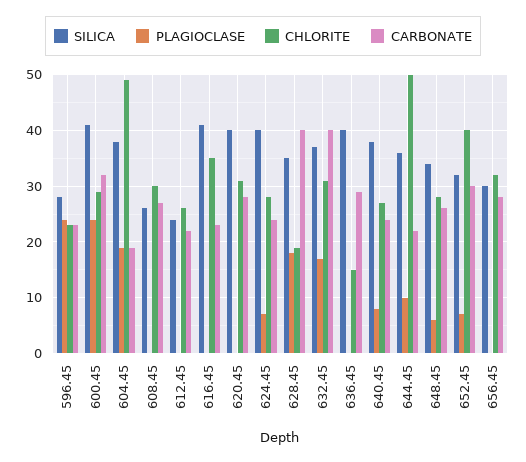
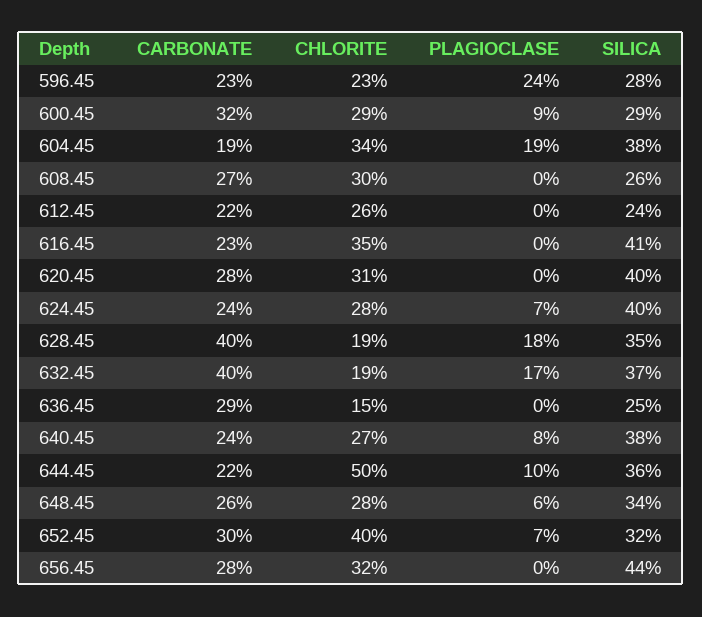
  {
    "SILICA": {
      "596.45": 28,
-     "600.45": 40,
+     "600.45": 29,
      "604.45": 38,
      "608.45": 26,
      "612.45": 24,
      "616.45": 41,
      "620.45": 40,
      "624.45": 40,
      "628.45": 35,
      "632.45": 37,
-     "636.45": 40,
+     "636.45": 25,
      "640.45": 38,
      "644.45": 36,
      "648.45": 34,
      "652.45": 32,
-     "656.45": 30
+     "656.45": 44
    },
    "PLAGIOCLASE": {
      "596.45": 24,
-     "600.45": 25,
+     "600.45": 9,
      "604.45": 19,
      "608.45": 0,
      "612.45": 0,
      "616.45": 0,
      "620.45": 0,
      "624.45": 7,
      "628.45": 18,
      "632.45": 17,
      "636.45": 0,
      "640.45": 8,
      "644.45": 10,
      "648.45": 6,
      "652.45": 7,
      "656.45": 0
    },
    "CHLORITE": {
      "596.45": 23,
      "600.45": 29,
-     "604.45": 50,
+     "604.45": 34,
      "608.45": 30,
      "612.45": 26,
      "616.45": 35,
      "620.45": 31,
      "624.45": 28,
      "628.45": 19,
-     "632.45": 30,
+     "632.45": 19,
      "636.45": 15,
      "640.45": 27,
      "644.45": 50,
      "648.45": 28,
      "652.45": 40,
      "656.45": 32
    },
    "CARBONATE": {
      "596.45": 23,
      "600.45": 32,
      "604.45": 19,
      "608.45": 27,
      "612.45": 22,
      "616.45": 23,
      "620.45": 28,
      "624.45": 24,
      "628.45": 40,
      "632.45": 40,
      "636.45": 29,
      "640.45": 24,
      "644.45": 22,
      "648.45": 26,
      "652.45": 30,
      "656.45": 28
    }
  }

